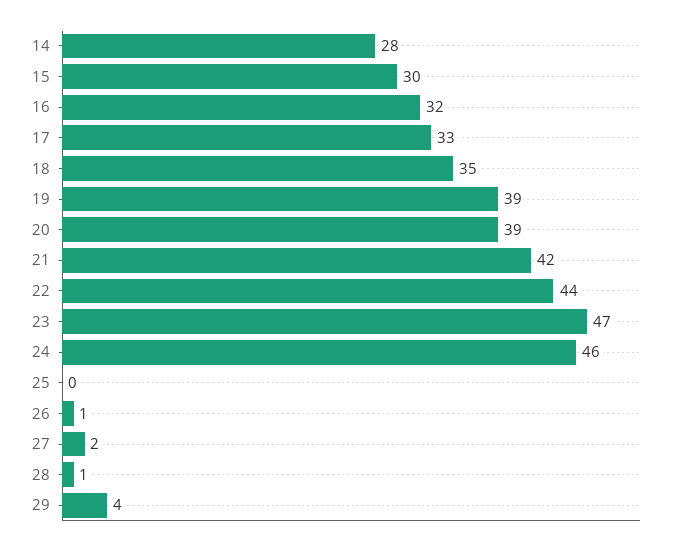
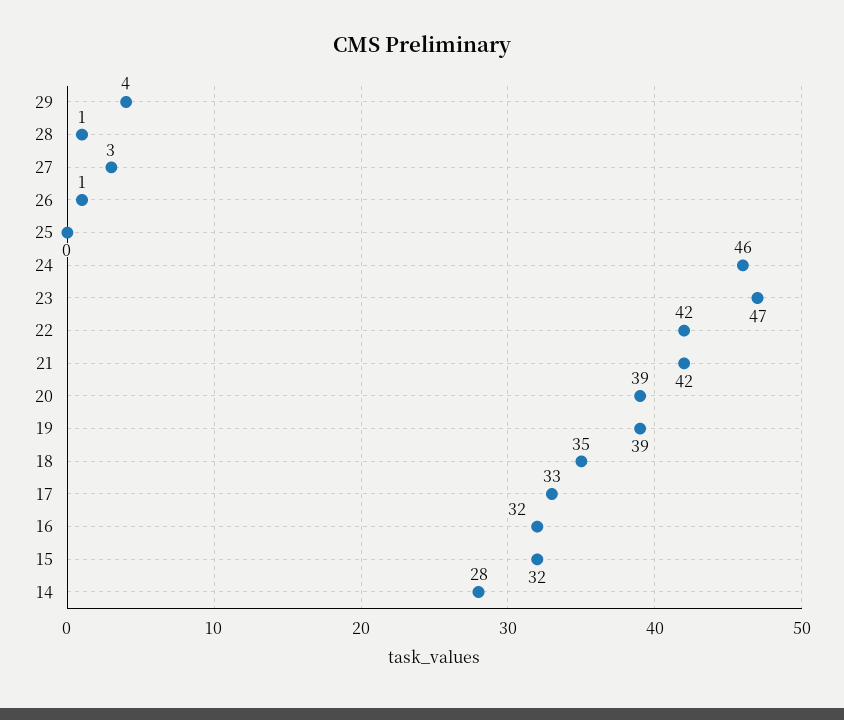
  {
    "14": 28,
-   "15": 30,
+   "15": 32,
    "16": 32,
    "17": 33,
    "18": 35,
    "19": 39,
    "20": 39,
    "21": 42,
-   "22": 44,
+   "22": 42,
    "23": 47,
    "24": 46,
    "25": 0,
    "26": 1,
-   "27": 2,
+   "27": 3,
    "28": 1,
    "29": 4
  }

